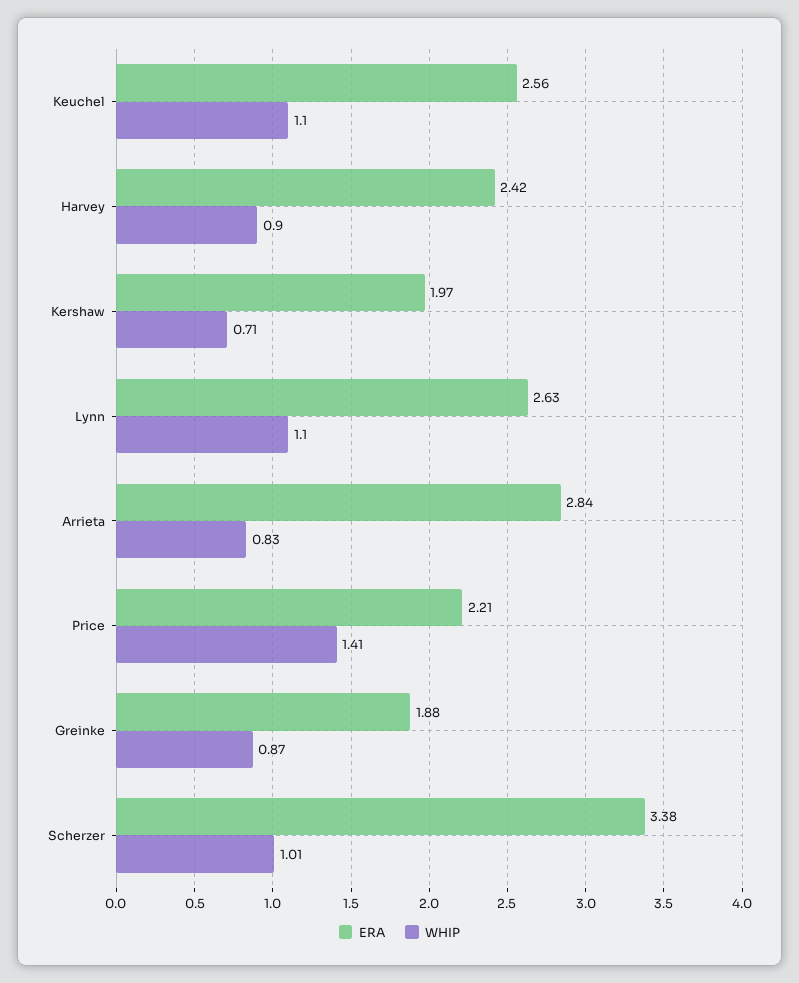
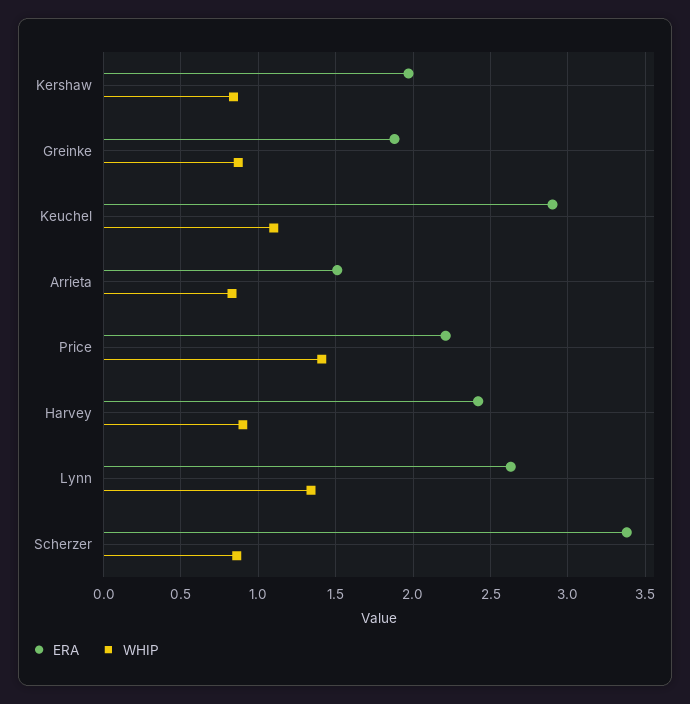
  {
    "ERA": {
-     "Keuchel": 2.56,
+     "Keuchel": 2.9,
      "Harvey": 2.42,
      "Kershaw": 1.97,
      "Lynn": 2.63,
-     "Arrieta": 2.84,
+     "Arrieta": 1.5,
      "Price": 2.21,
      "Greinke": 1.88,
      "Scherzer": 3.38
    },
    "WHIP": {
      "Keuchel": 1.1,
      "Harvey": 0.9,
-     "Kershaw": 0.71,
+     "Kershaw": 0.85,
-     "Lynn": 1.1,
+     "Lynn": 1.35,
      "Arrieta": 0.83,
      "Price": 1.41,
      "Greinke": 0.87,
-     "Scherzer": 1.01
+     "Scherzer": 0.85
    }
  }

